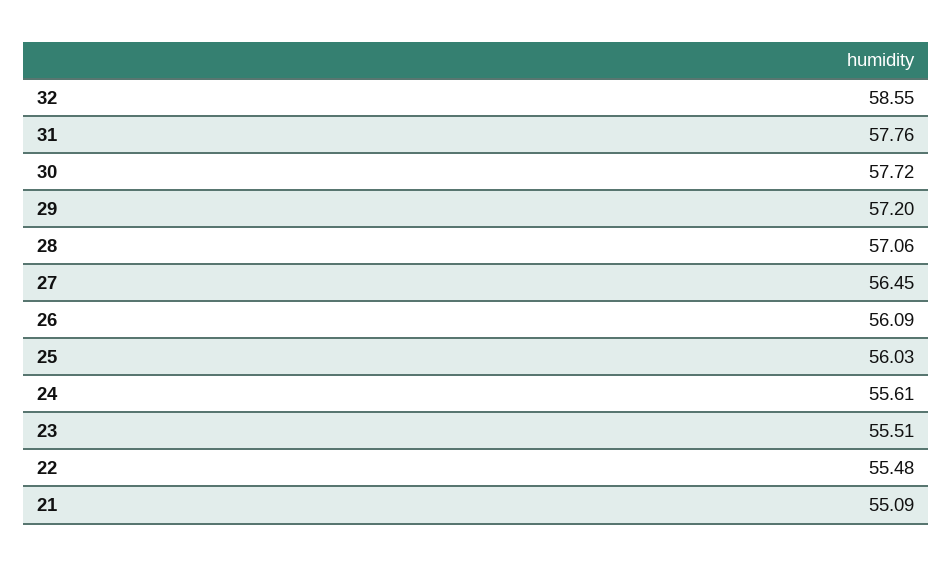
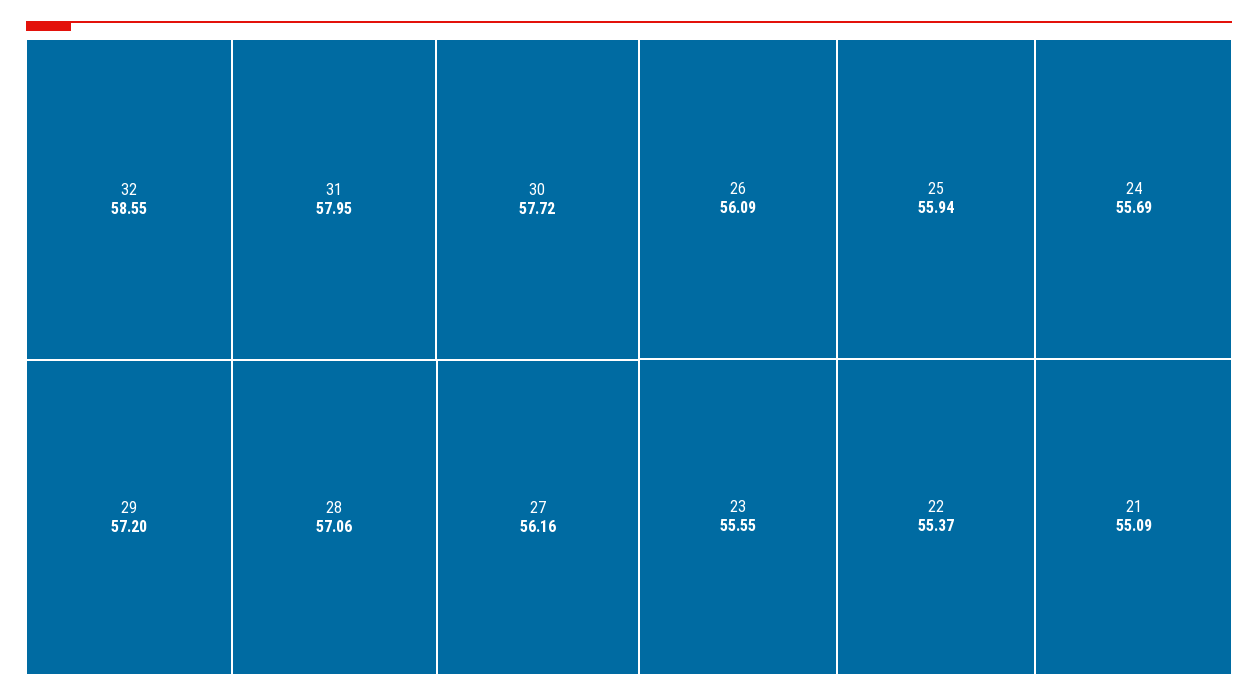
  {
    "32": 58.55,
-   "31": 57.76,
+   "31": 57.95,
    "30": 57.72,
    "29": 57.2,
    "28": 57.06,
-   "27": 56.45,
+   "27": 56.16,
    "26": 56.09,
-   "25": 56.03,
+   "25": 55.94,
-   "24": 55.61,
+   "24": 55.69,
-   "23": 55.51,
+   "23": 55.55,
-   "22": 55.48,
+   "22": 55.37,
    "21": 55.09
  }

